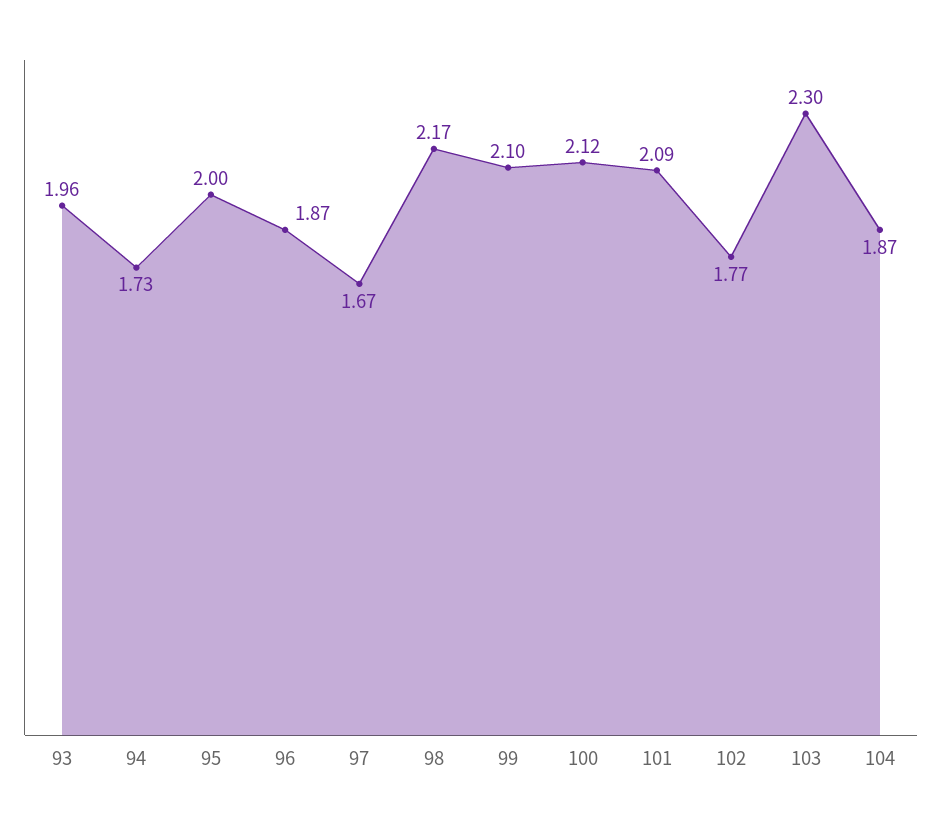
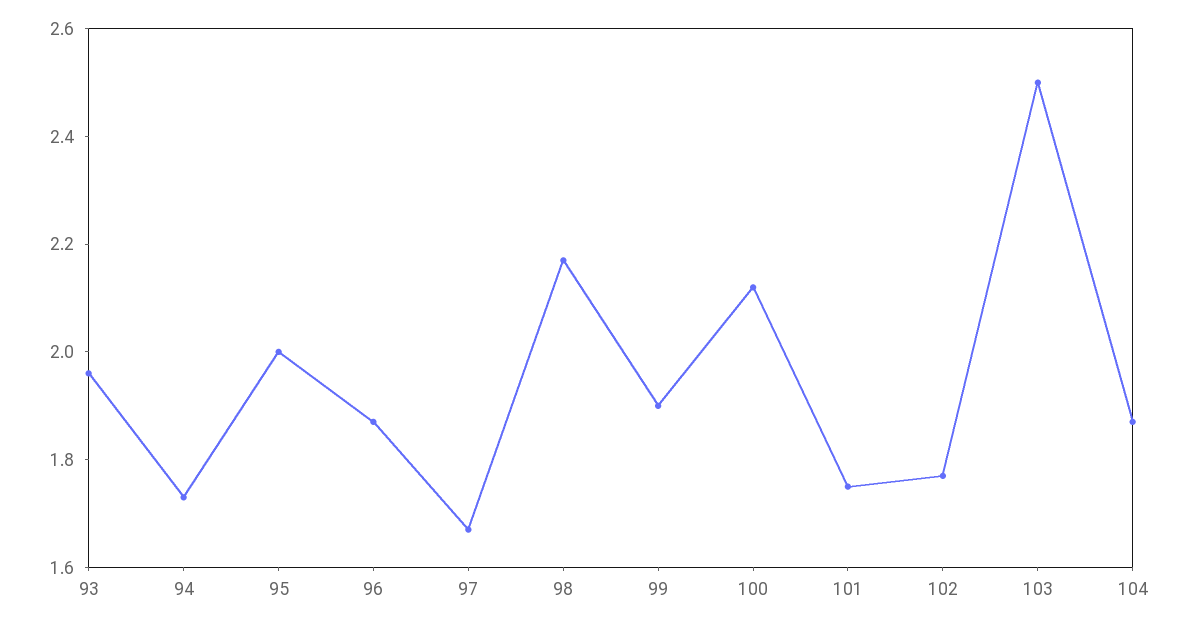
  {
    "93": 1.96,
    "94": 1.73,
    "95": 2,
    "96": 1.87,
    "97": 1.67,
    "98": 2.17,
-   "99": 2.1,
+   "99": 1.9,
    "100": 2.12,
-   "101": 2.09,
+   "101": 1.75,
    "102": 1.77,
-   "103": 2.3,
+   "103": 2.5,
    "104": 1.87
  }

